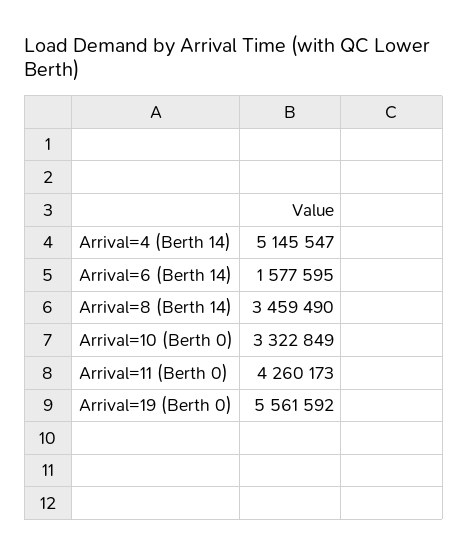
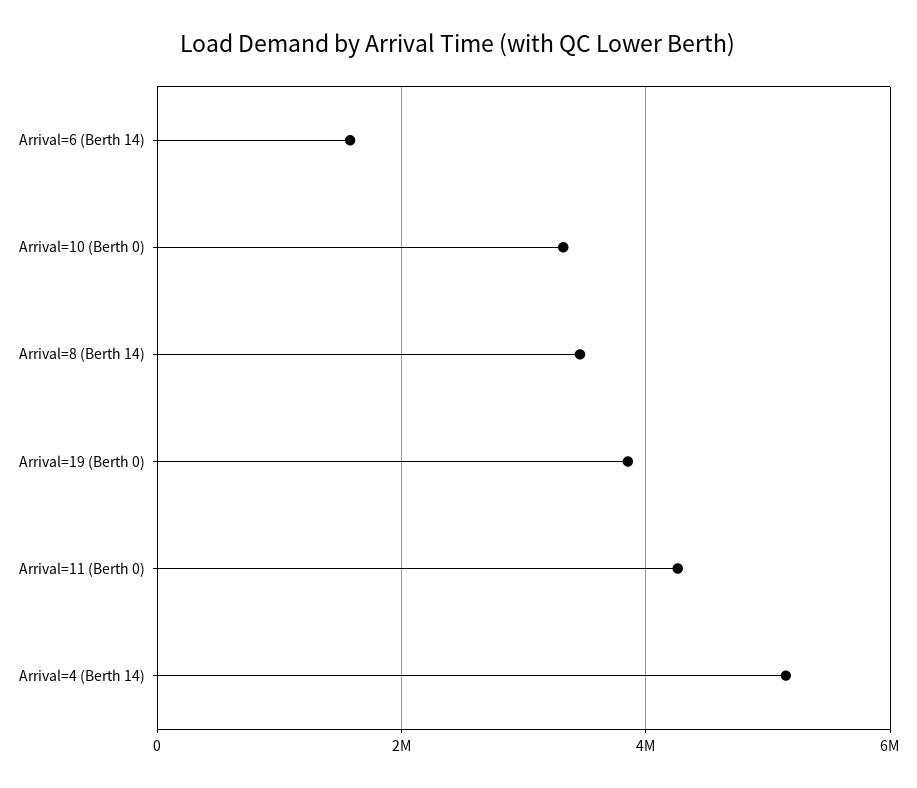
  {
    "Arrival=4 (Berth 14)": 5145547,
    "Arrival=6 (Berth 14)": 1577595,
    "Arrival=8 (Berth 14)": 3459490,
    "Arrival=10 (Berth 0)": 3322849,
    "Arrival=11 (Berth 0)": 4260173,
-   "Arrival=19 (Berth 0)": 5561592
+   "Arrival=19 (Berth 0)": 3800000
  }

